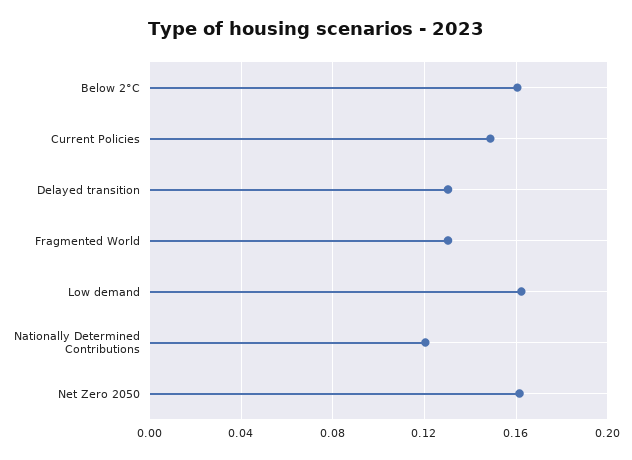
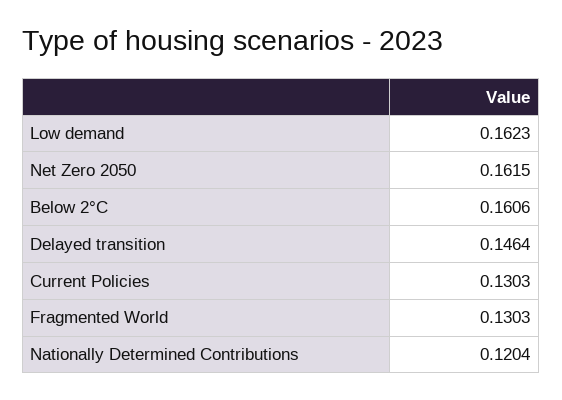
  {
    "Below 2°C": 0.1606,
-   "Current Policies": 0.15,
+   "Current Policies": 0.1303,
-   "Delayed transition": 0.13,
+   "Delayed transition": 0.1464,
    "Fragmented World": 0.1303,
    "Low demand": 0.1623,
    "Nationally Determined Contributions": 0.1204,
    "Net Zero 2050": 0.1615
  }

